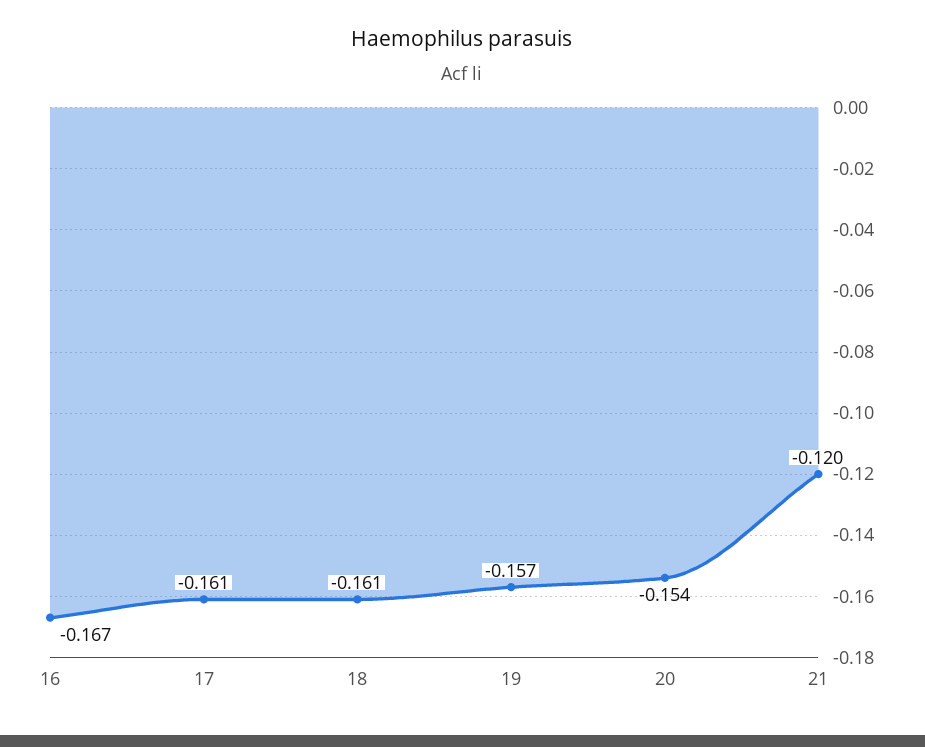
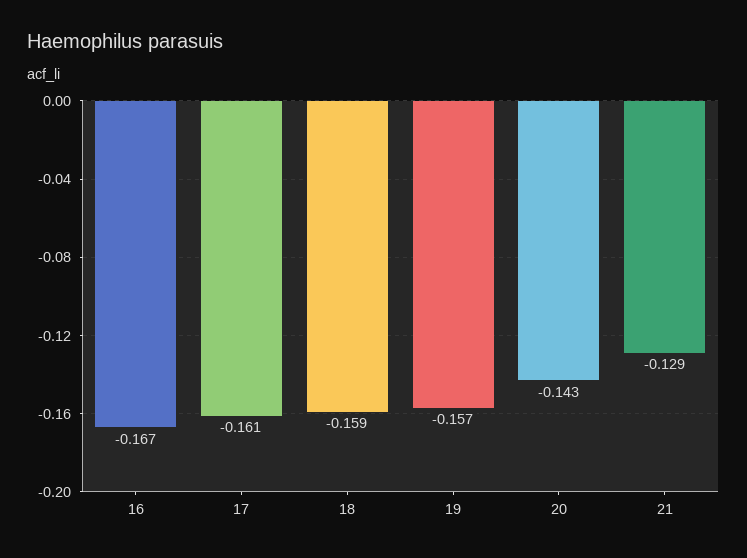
  {
    "16": -0.167,
    "17": -0.161,
-   "18": -0.161,
+   "18": -0.159,
    "19": -0.157,
-   "20": -0.154,
+   "20": -0.143,
-   "21": -0.12
+   "21": -0.129
  }

